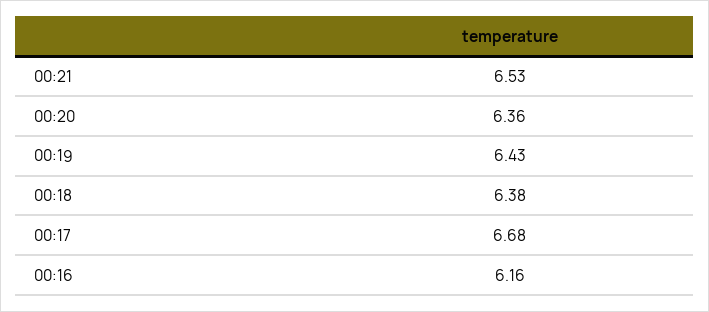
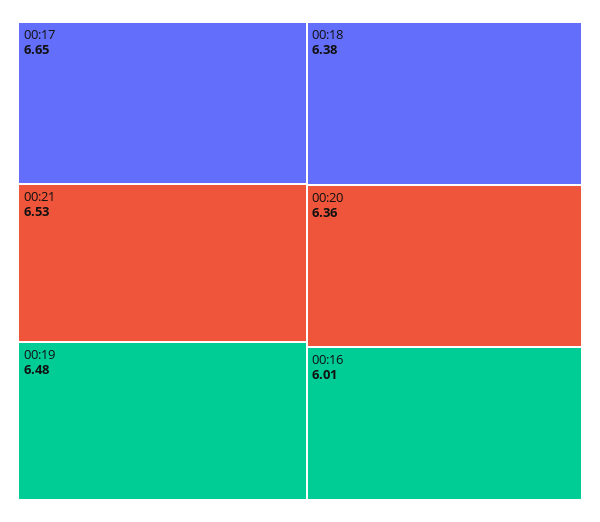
  {
    "00:21": 6.53,
    "00:20": 6.36,
-   "00:19": 6.43,
+   "00:19": 6.48,
    "00:18": 6.38,
-   "00:17": 6.68,
+   "00:17": 6.65,
-   "00:16": 6.16
+   "00:16": 6.01
  }

